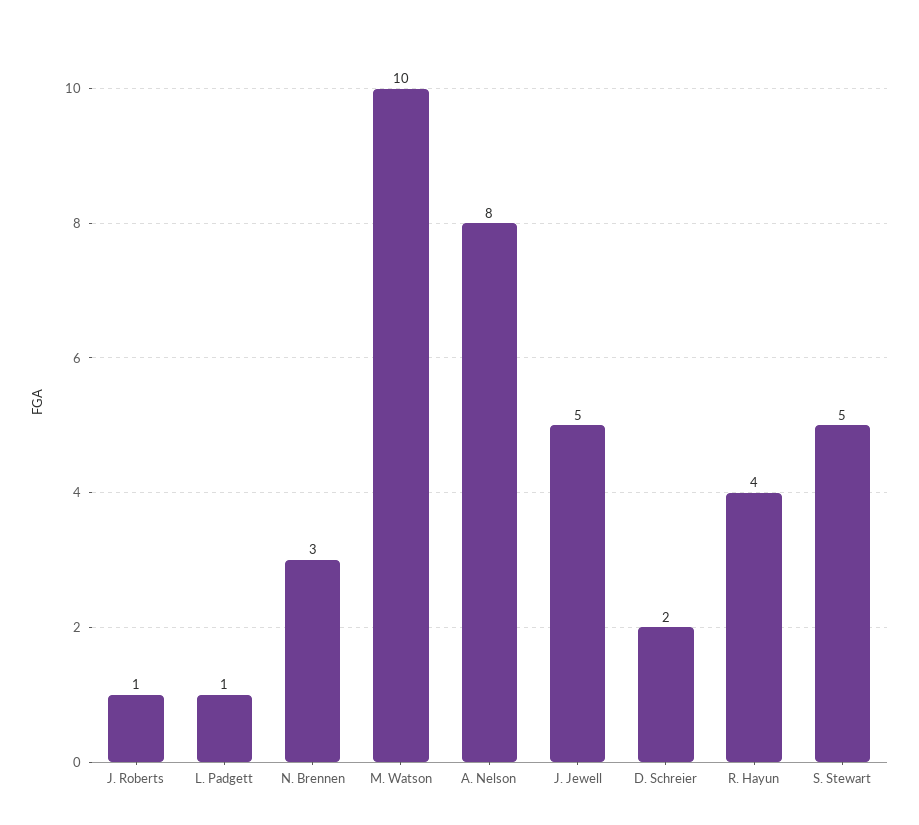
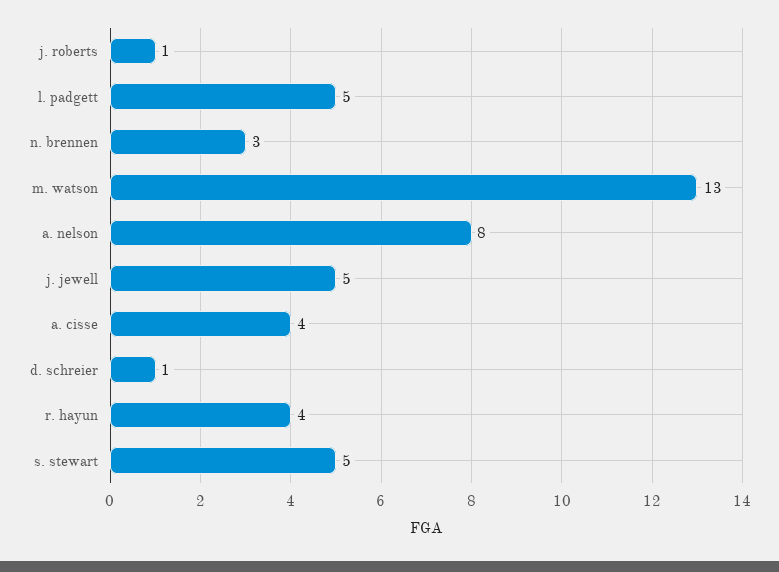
  {
    "J. Roberts": 1,
-   "L. Padgett": 1,
+   "L. Padgett": 5,
    "N. Brennen": 3,
-   "M. Watson": 10,
+   "M. Watson": 13,
    "A. Nelson": 8,
    "J. Jewell": 5,
-   "D. Schreier": 2,
+   "D. Schreier": 1,
    "R. Hayun": 4,
-   "S. Stewart": 5
+   "S. Stewart": 5,
+   "a. cisse": 4
  }

